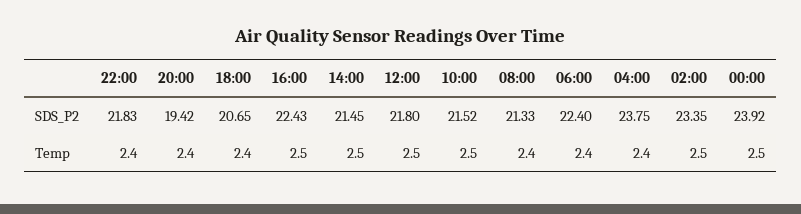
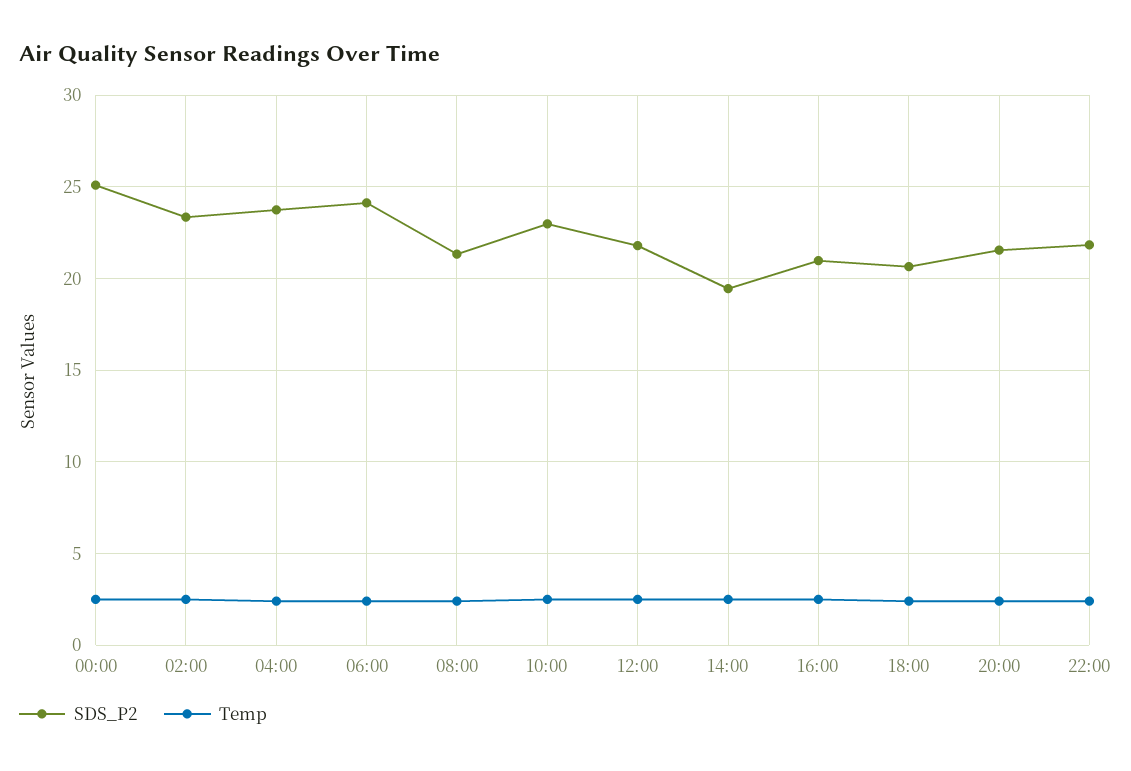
  {
    "SDS_P2": {
      "22:00": 21.83,
-     "20:00": 19.42,
+     "20:00": 21.5,
      "18:00": 20.65,
-     "16:00": 22.43,
+     "16:00": 21,
-     "14:00": 21.45,
+     "14:00": 19.5,
      "12:00": 21.8,
-     "10:00": 21.52,
+     "10:00": 23,
      "08:00": 21.33,
-     "06:00": 22.4,
+     "06:00": 24,
      "04:00": 23.75,
      "02:00": 23.35,
-     "00:00": 23.92
+     "00:00": 25
    },
    "Temp": {
      "22:00": 2.4,
      "20:00": 2.4,
      "18:00": 2.4,
      "16:00": 2.5,
      "14:00": 2.5,
      "12:00": 2.5,
      "10:00": 2.5,
      "08:00": 2.4,
      "06:00": 2.4,
      "04:00": 2.4,
      "02:00": 2.5,
      "00:00": 2.5
    }
  }

